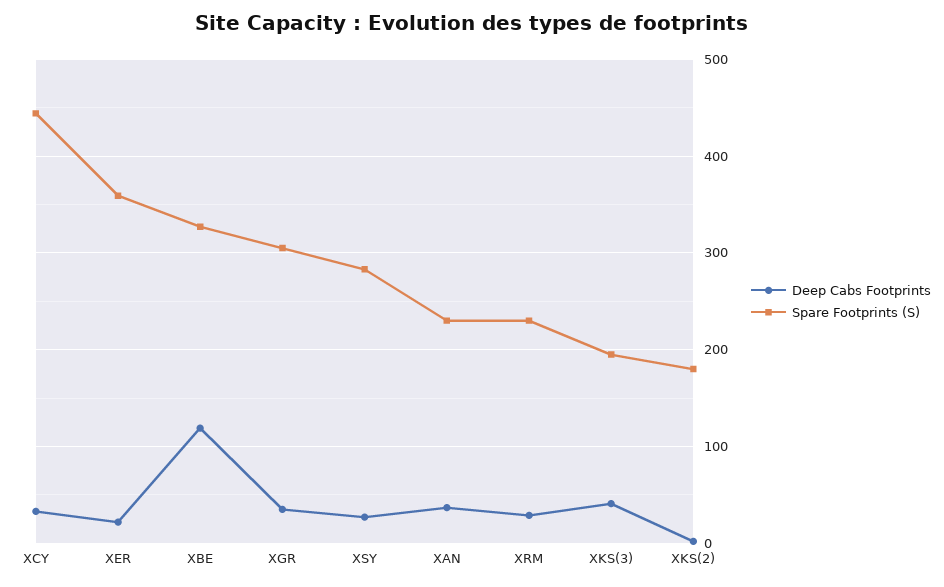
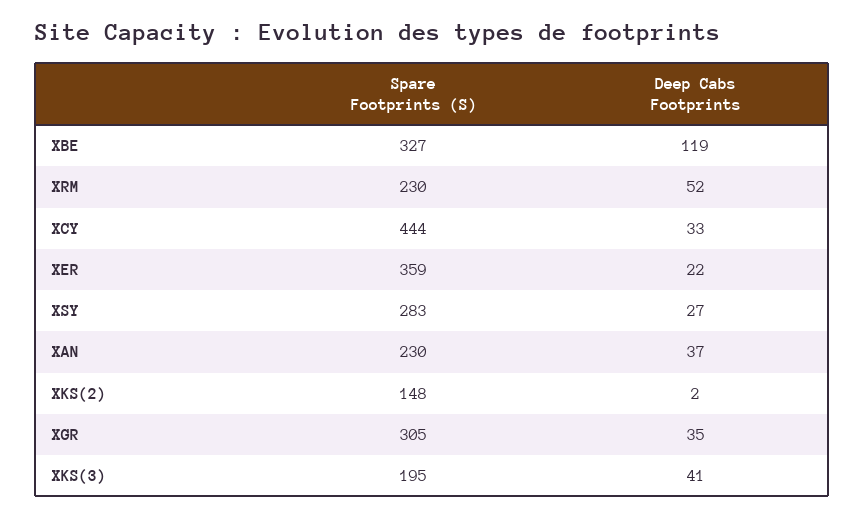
  {
    "Deep Cabs Footprints": {
      "XCY": 33,
      "XER": 22,
      "XBE": 119,
      "XGR": 35,
      "XSY": 27,
      "XAN": 37,
-     "XRM": 30,
+     "XRM": 52,
      "XKS(3)": 41,
      "XKS(2)": 2
    },
    "Spare Footprints (S)": {
      "XCY": 444,
      "XER": 359,
      "XBE": 327,
      "XGR": 305,
      "XSY": 283,
      "XAN": 230,
      "XRM": 230,
      "XKS(3)": 195,
-     "XKS(2)": 180
+     "XKS(2)": 148
    }
  }

